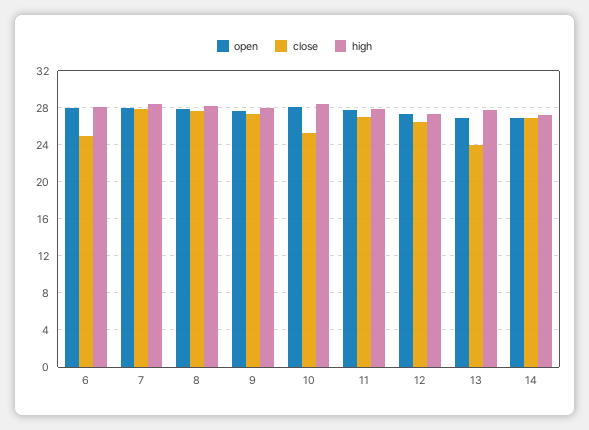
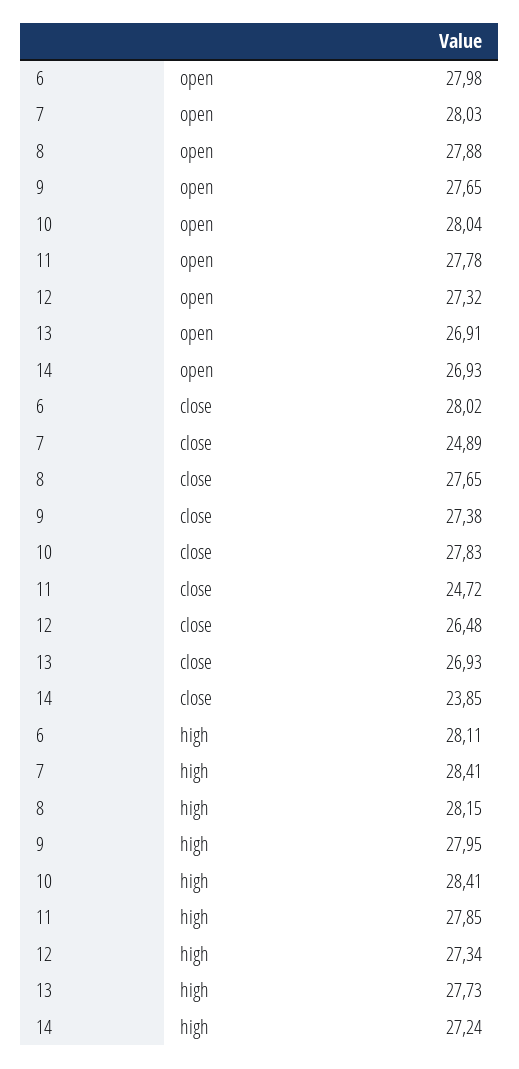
  {
    "open": {
      "6": 27.98,
      "7": 28.03,
      "8": 27.88,
      "9": 27.65,
      "10": 28.04,
      "11": 27.78,
      "12": 27.32,
      "13": 26.91,
      "14": 26.93
    },
    "close": {
-     "6": 25,
+     "6": 28.02,
-     "7": 28,
+     "7": 24.89,
      "8": 27.65,
      "9": 27.38,
-     "10": 25,
+     "10": 27.83,
-     "11": 27,
+     "11": 24.72,
      "12": 26.48,
-     "13": 24,
+     "13": 26.93,
-     "14": 27
+     "14": 23.85
    },
    "high": {
      "6": 28.11,
      "7": 28.41,
      "8": 28.15,
      "9": 27.95,
      "10": 28.41,
      "11": 27.85,
      "12": 27.34,
      "13": 27.73,
      "14": 27.24
    }
  }

